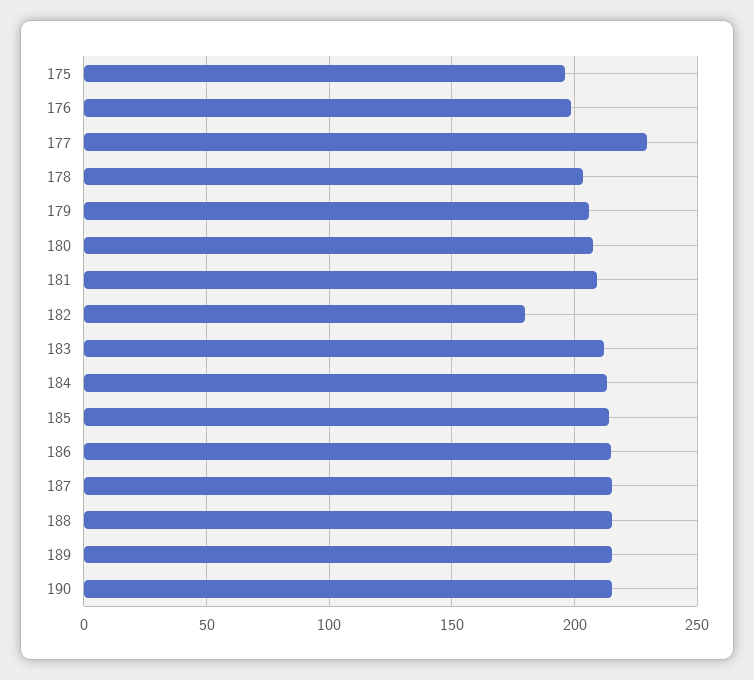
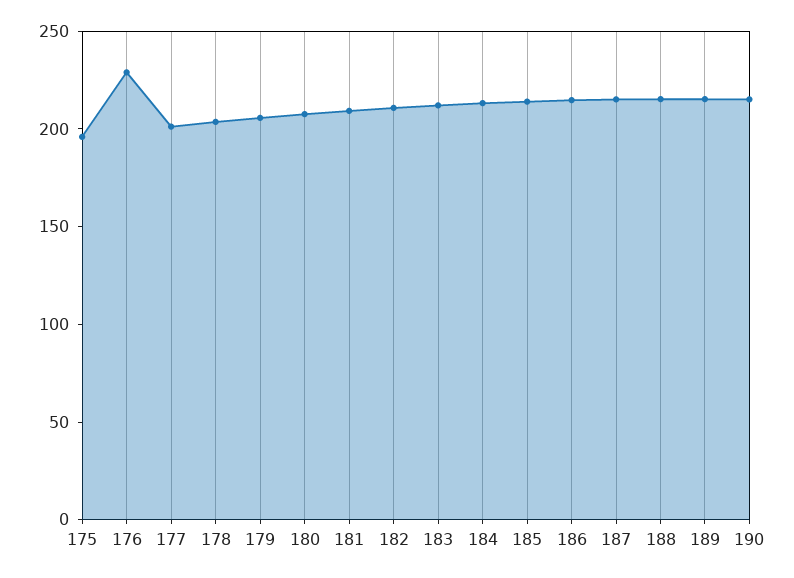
  {
    "175": 195,
-   "176": 200,
+   "176": 230,
-   "177": 230,
+   "177": 200,
    "178": 205,
    "179": 205,
    "180": 210,
    "181": 210,
-   "182": 180,
+   "182": 210,
    "183": 210,
    "184": 215,
    "185": 215,
    "186": 215,
    "187": 215,
    "188": 215,
    "189": 215,
    "190": 215
  }

